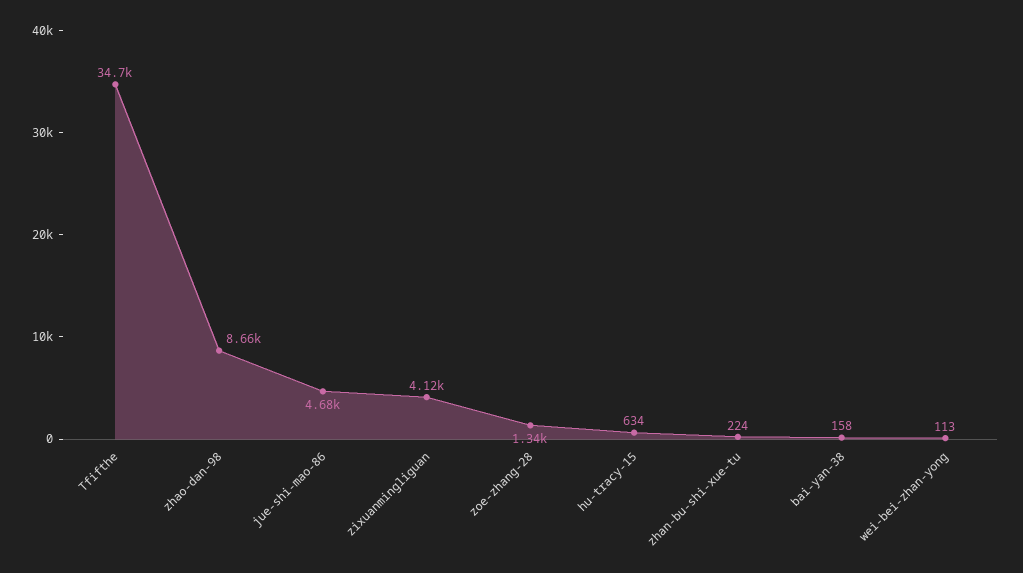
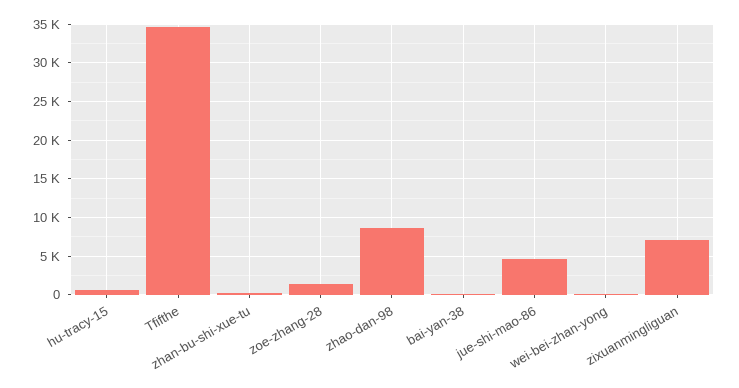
  {
    "Tfifthe": 34700,
    "zhao-dan-98": 8660,
    "jue-shi-mao-86": 4680,
-   "zixuanmingliguan": 4120,
+   "zixuanmingliguan": 7000,
    "zoe-zhang-28": 1340,
    "hu-tracy-15": 634,
    "zhan-bu-shi-xue-tu": 224,
    "bai-yan-38": 158,
    "wei-bei-zhan-yong": 113
  }

